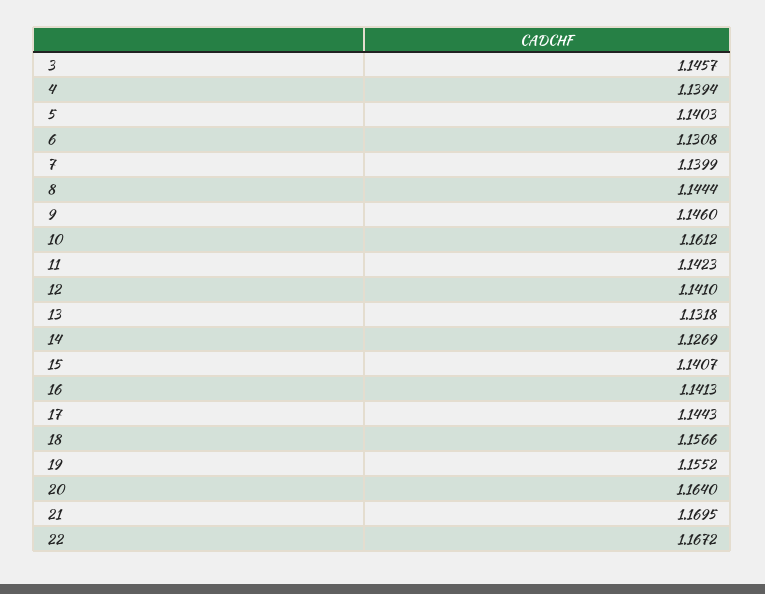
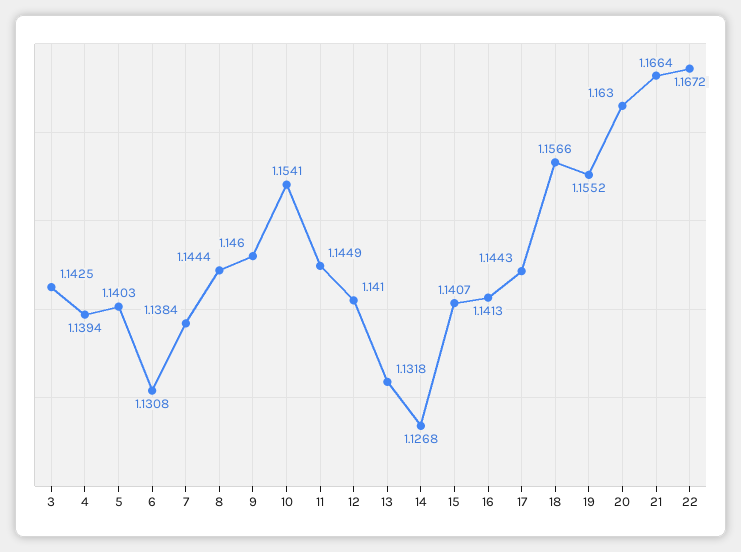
  {
-   "3": 1.1457,
+   "3": 1.1425,
    "4": 1.1394,
    "5": 1.1403,
    "6": 1.1308,
-   "7": 1.1399,
+   "7": 1.1384,
    "8": 1.1444,
    "9": 1.146,
-   "10": 1.1612,
+   "10": 1.1541,
-   "11": 1.1423,
+   "11": 1.1449,
    "12": 1.141,
    "13": 1.1318,
-   "14": 1.1269,
+   "14": 1.1268,
    "15": 1.1407,
    "16": 1.1413,
    "17": 1.1443,
    "18": 1.1566,
    "19": 1.1552,
-   "20": 1.164,
+   "20": 1.163,
-   "21": 1.1695,
+   "21": 1.1664,
    "22": 1.1672
  }

